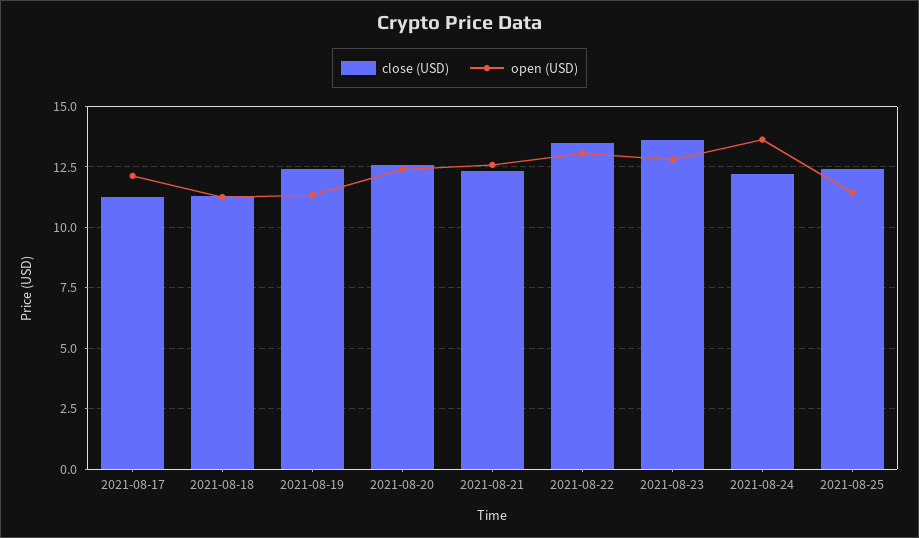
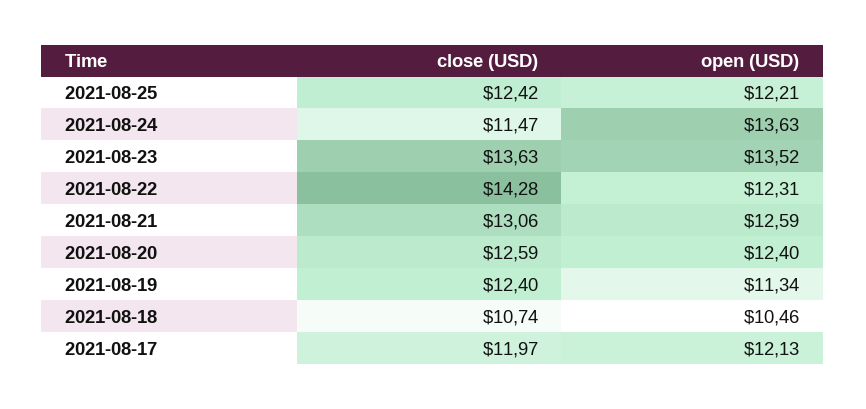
  {
    "close (USD)": {
-     "2021-08-17": 11.25,
+     "2021-08-17": 11.97,
-     "2021-08-18": 11.25,
+     "2021-08-18": 10.74,
      "2021-08-19": 12.4,
      "2021-08-20": 12.59,
-     "2021-08-21": 12.25,
+     "2021-08-21": 13.06,
-     "2021-08-22": 13.5,
+     "2021-08-22": 14.28,
      "2021-08-23": 13.63,
-     "2021-08-24": 12.25,
+     "2021-08-24": 11.47,
      "2021-08-25": 12.42
    },
    "open (USD)": {
      "2021-08-17": 12.13,
-     "2021-08-18": 11.25,
+     "2021-08-18": 10.46,
      "2021-08-19": 11.34,
      "2021-08-20": 12.4,
      "2021-08-21": 12.59,
-     "2021-08-22": 13,
+     "2021-08-22": 12.31,
-     "2021-08-23": 12.75,
+     "2021-08-23": 13.52,
      "2021-08-24": 13.63,
-     "2021-08-25": 11.5
+     "2021-08-25": 12.21
    }
  }

